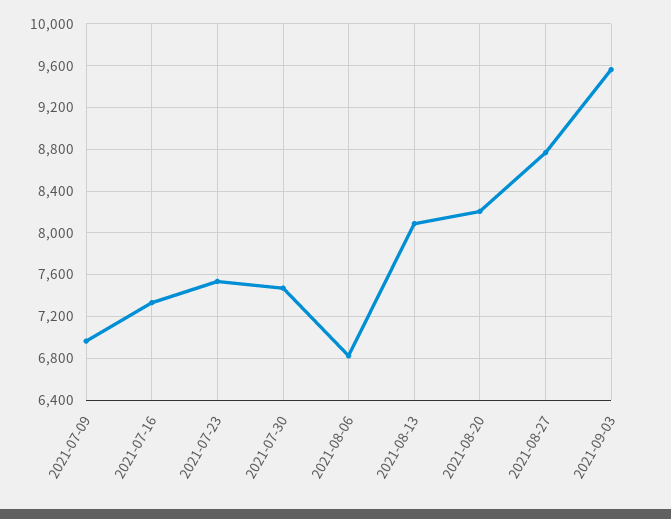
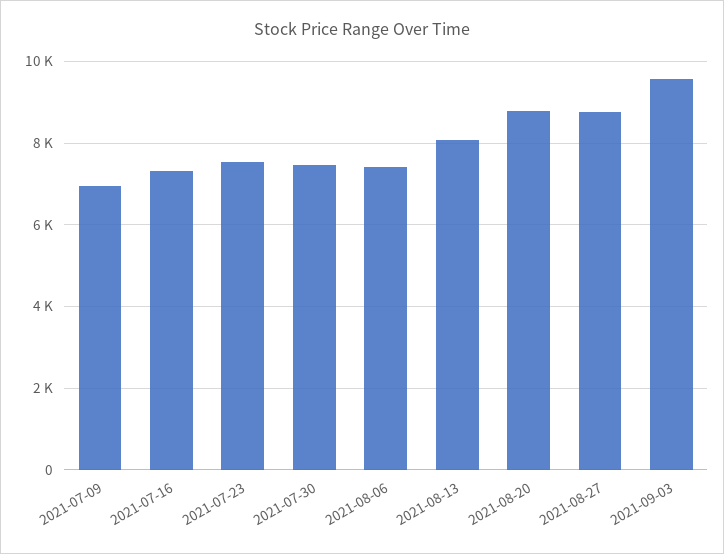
  {
    "2021-07-09": 7000,
    "2021-07-16": 7300,
    "2021-07-23": 7500,
    "2021-07-30": 7500,
-   "2021-08-06": 6800,
+   "2021-08-06": 7400,
    "2021-08-13": 8100,
-   "2021-08-20": 8200,
+   "2021-08-20": 8800,
    "2021-08-27": 8800,
    "2021-09-03": 9600
  }

